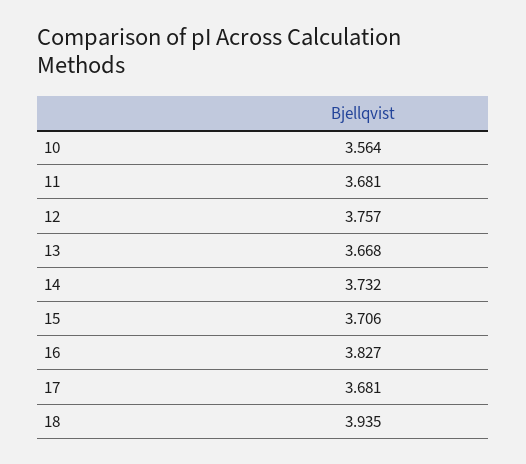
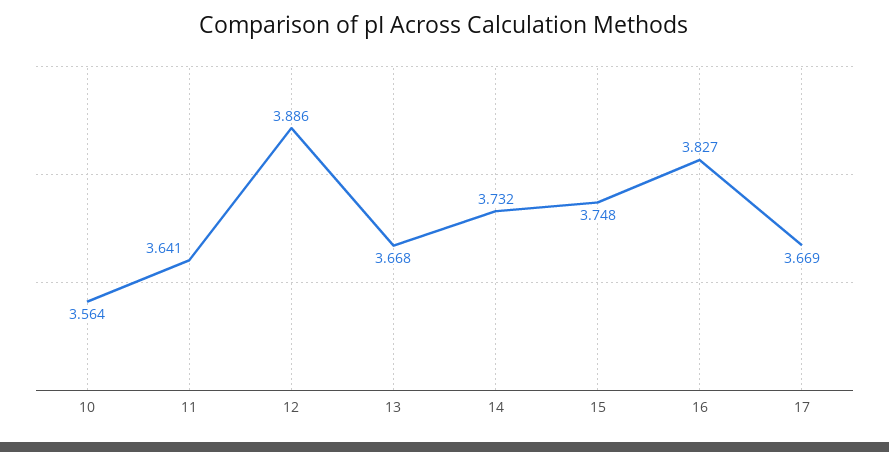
  {
    "10": 3.564,
-   "11": 3.681,
+   "11": 3.641,
-   "12": 3.757,
+   "12": 3.886,
    "13": 3.668,
    "14": 3.732,
-   "15": 3.706,
+   "15": 3.748,
    "16": 3.827,
-   "17": 3.681,
+   "17": 3.669
-   "18": 3.935
  }

